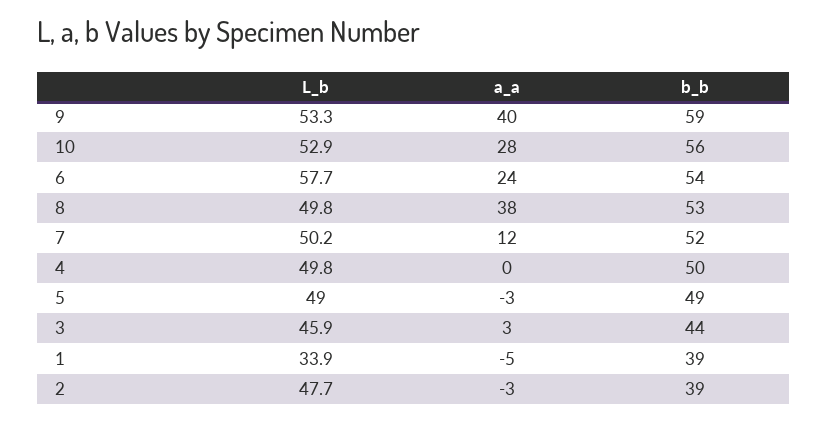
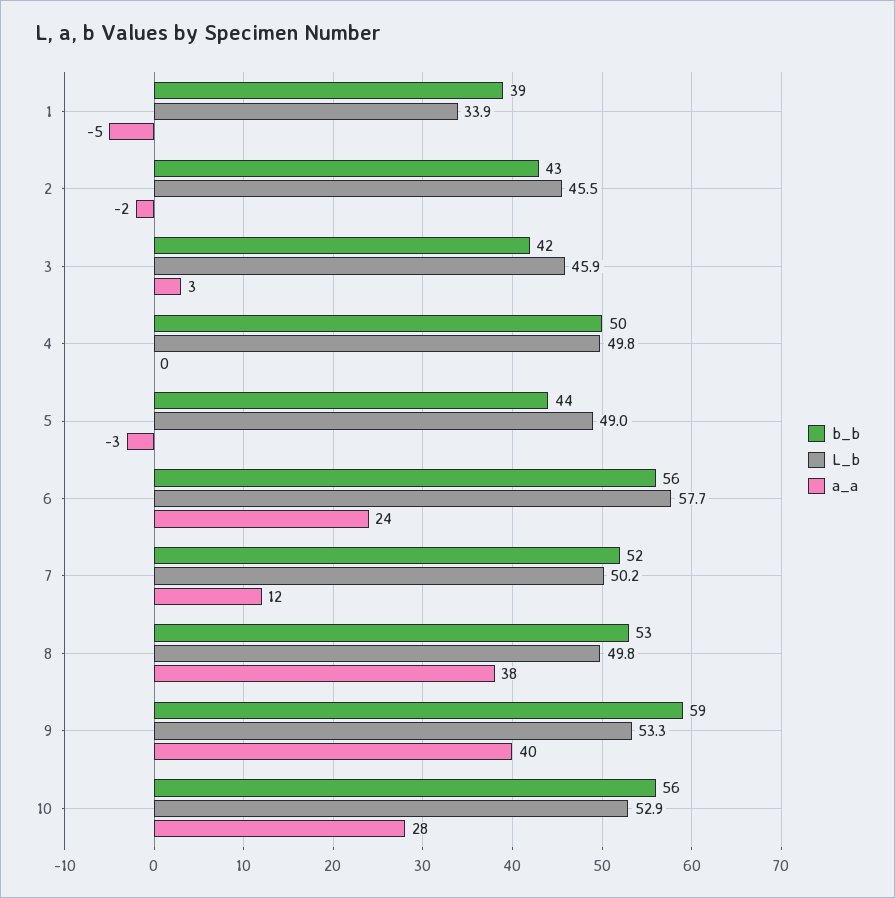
  {
    "L_b": {
      "9": 53.3,
      "10": 52.9,
      "6": 57.7,
      "8": 49.8,
      "7": 50.2,
      "4": 49.8,
      "5": 49,
      "3": 45.9,
      "1": 33.9,
-     "2": 47.7
+     "2": 45.5
    },
    "a_a": {
      "9": 40,
      "10": 28,
      "6": 24,
      "8": 38,
      "7": 12,
      "4": 0,
      "5": -3,
      "3": 3,
      "1": -5,
-     "2": -3
+     "2": -2
    },
    "b_b": {
      "9": 59,
      "10": 56,
-     "6": 54,
+     "6": 56,
      "8": 53,
      "7": 52,
      "4": 50,
-     "5": 49,
+     "5": 44,
-     "3": 44,
+     "3": 42,
      "1": 39,
-     "2": 39
+     "2": 43
    }
  }

